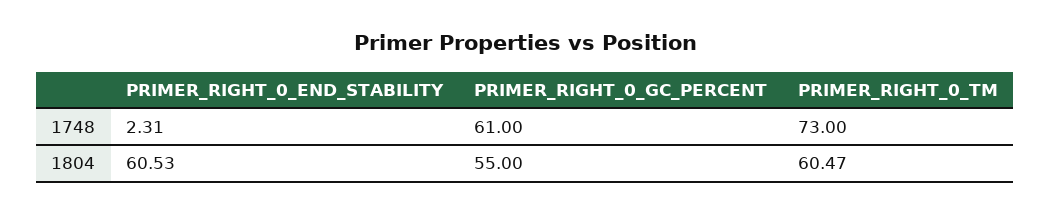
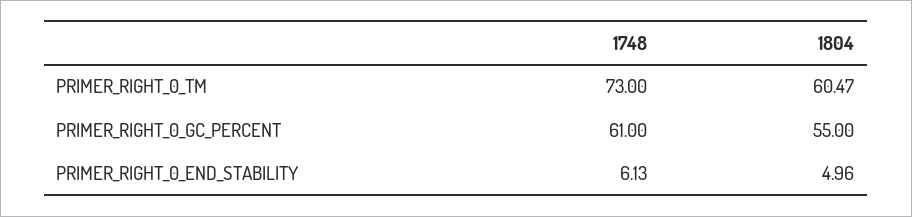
  {
    "PRIMER_RIGHT_0_END_STABILITY": {
-     "1748": 2.31,
+     "1748": 6.13,
-     "1804": 60.53
+     "1804": 4.96
    },
    "PRIMER_RIGHT_0_GC_PERCENT": {
      "1748": 61,
      "1804": 55
    },
    "PRIMER_RIGHT_0_TM": {
      "1748": 73,
      "1804": 60.47
    }
  }

